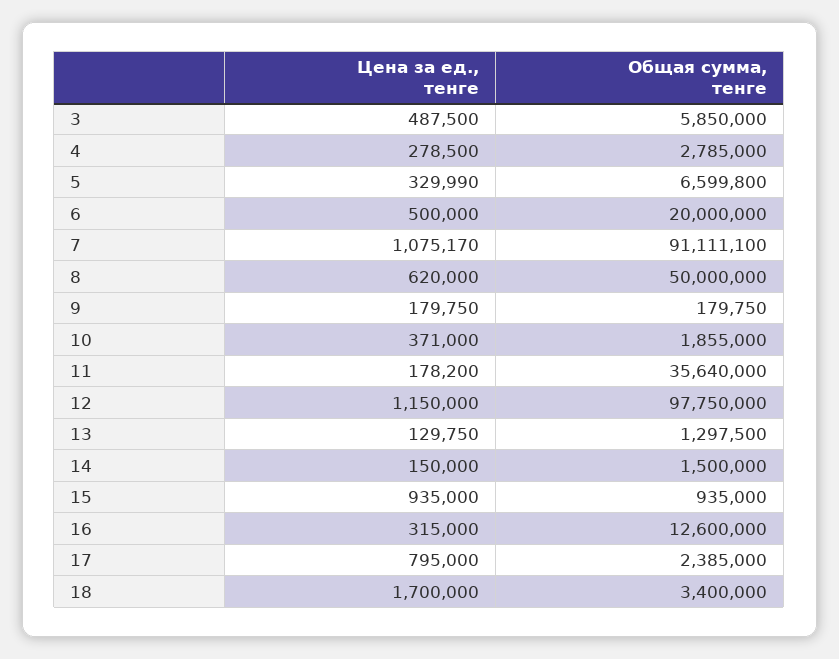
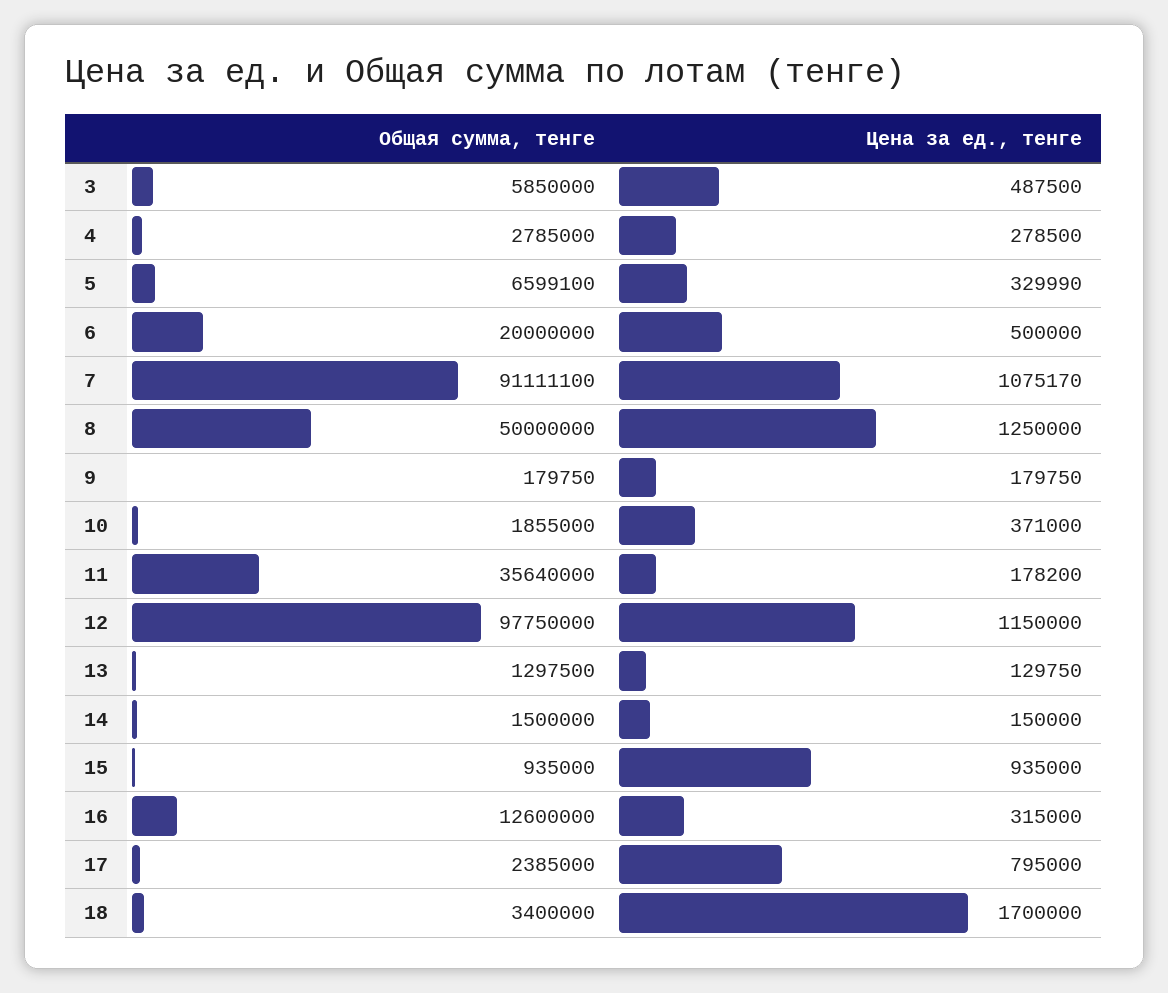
  {
    "Цена за ед., тенге": {
      "3": 487500,
      "4": 278500,
      "5": 329990,
      "6": 500000,
      "7": 1075170,
-     "8": 620000,
+     "8": 1250000,
      "9": 179750,
      "10": 371000,
      "11": 178200,
      "12": 1150000,
      "13": 129750,
      "14": 150000,
      "15": 935000,
      "16": 315000,
      "17": 795000,
      "18": 1700000
    },
    "Общая сумма, тенге": {
      "3": 5850000,
      "4": 2785000,
-     "5": 6599800,
+     "5": 6599100,
      "6": 20000000,
      "7": 91111100,
      "8": 50000000,
      "9": 179750,
      "10": 1855000,
      "11": 35640000,
      "12": 97750000,
      "13": 1297500,
      "14": 1500000,
      "15": 935000,
      "16": 12600000,
      "17": 2385000,
      "18": 3400000
    }
  }

